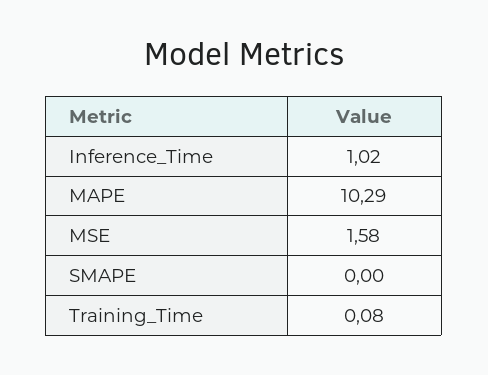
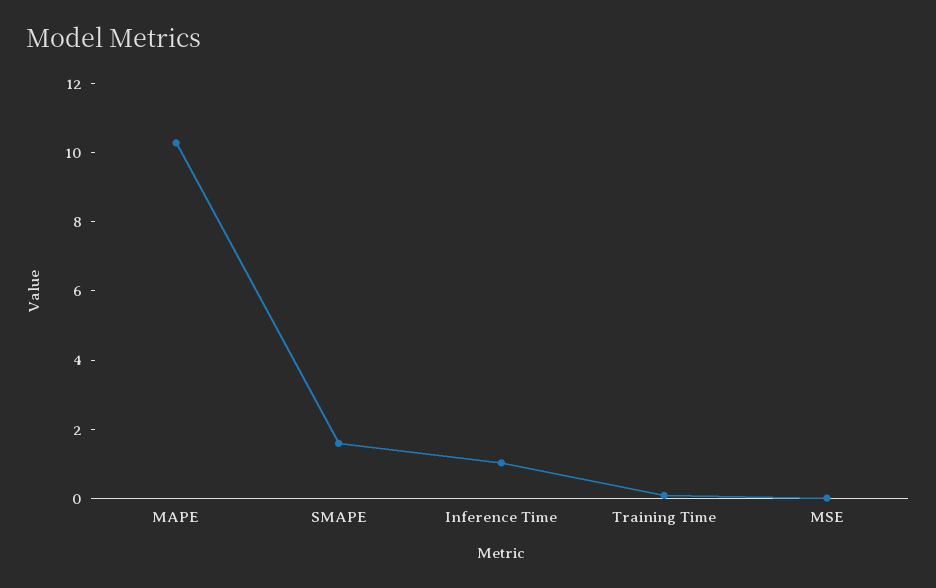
  {
    "Inference_Time": 1.02,
    "MAPE": 10.29,
-   "MSE": 1.58,
+   "MSE": 0,
-   "SMAPE": 0,
+   "SMAPE": 1.5,
    "Training_Time": 0.08
  }

